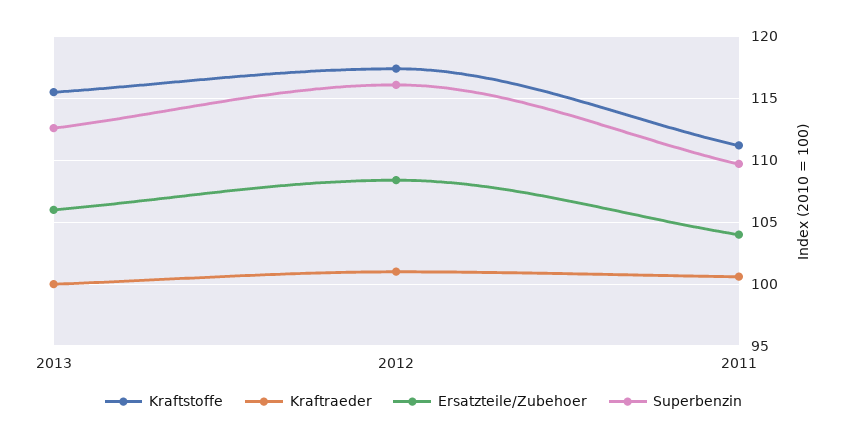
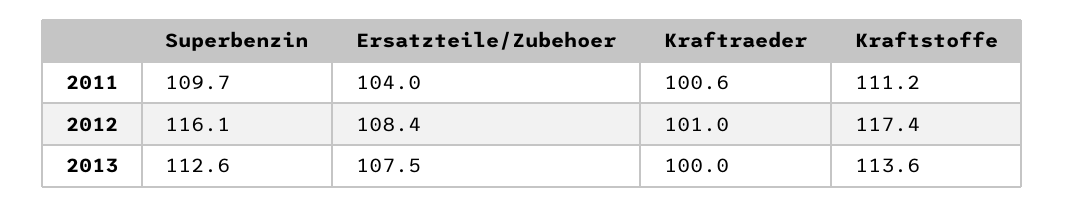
  {
    "Kraftstoffe": {
-     "2013": 115.5,
+     "2013": 113.6,
      "2012": 117.4,
      "2011": 111.2
    },
    "Kraftraeder": {
      "2013": 100,
      "2012": 101,
      "2011": 100.6
    },
    "Ersatzteile/Zubehoer": {
-     "2013": 106,
+     "2013": 107.5,
      "2012": 108.4,
      "2011": 104
    },
    "Superbenzin": {
      "2013": 112.6,
      "2012": 116.1,
      "2011": 109.7
    }
  }

